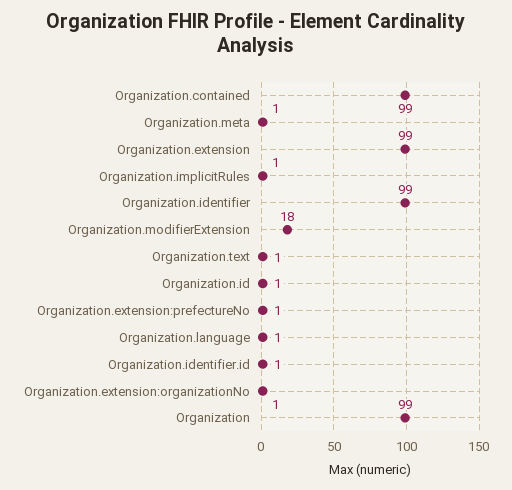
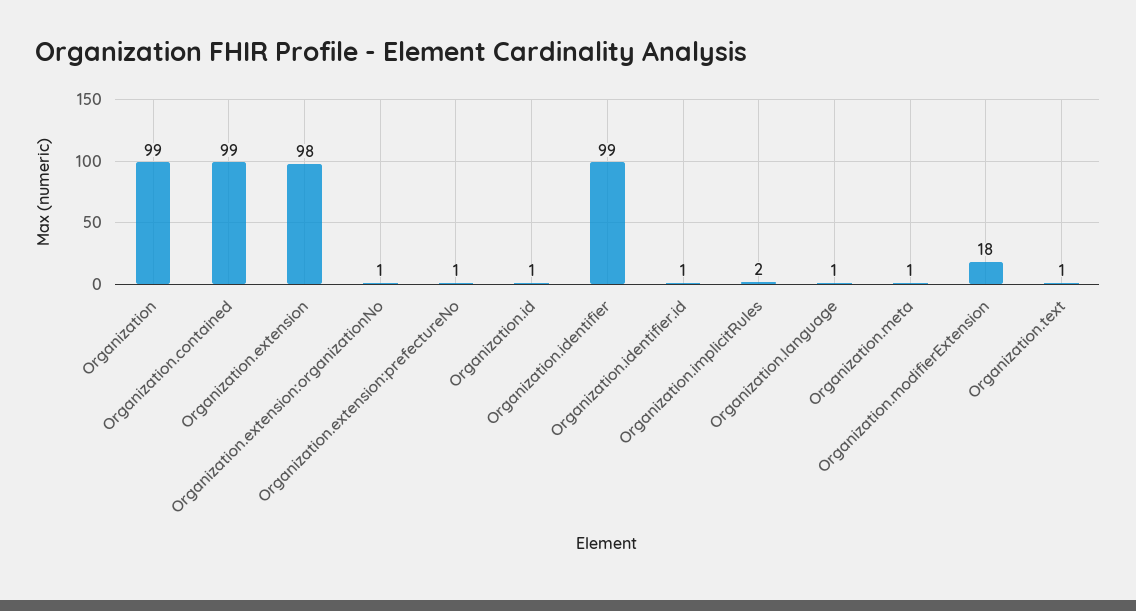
  {
    "Organization.contained": 99,
    "Organization.meta": 1,
-   "Organization.extension": 99,
+   "Organization.extension": 98,
-   "Organization.implicitRules": 1,
+   "Organization.implicitRules": 2,
    "Organization.identifier": 99,
    "Organization.modifierExtension": 18,
    "Organization.text": 1,
    "Organization.id": 1,
    "Organization.extension:prefectureNo": 1,
    "Organization.language": 1,
    "Organization.identifier.id": 1,
    "Organization.extension:organizationNo": 1,
    "Organization": 99
  }

